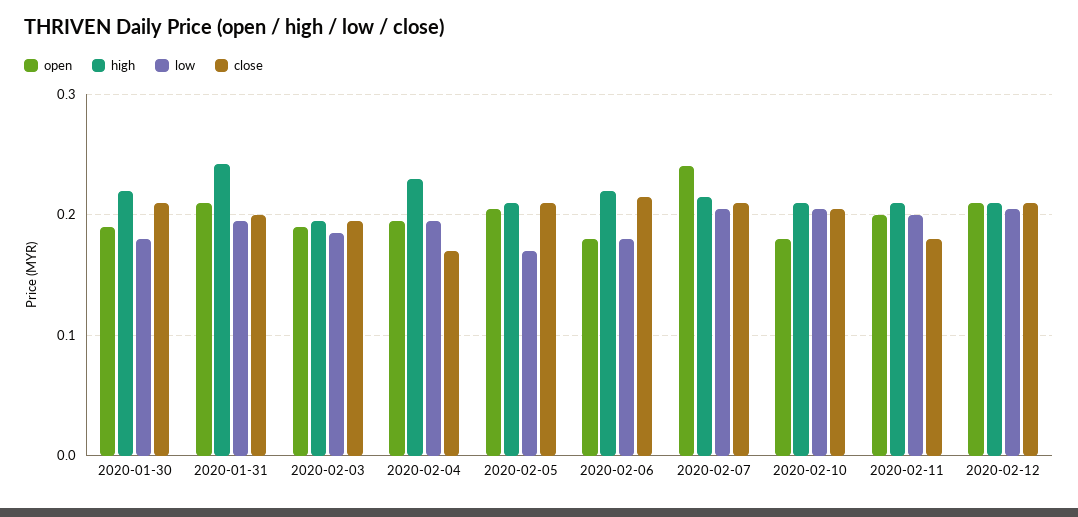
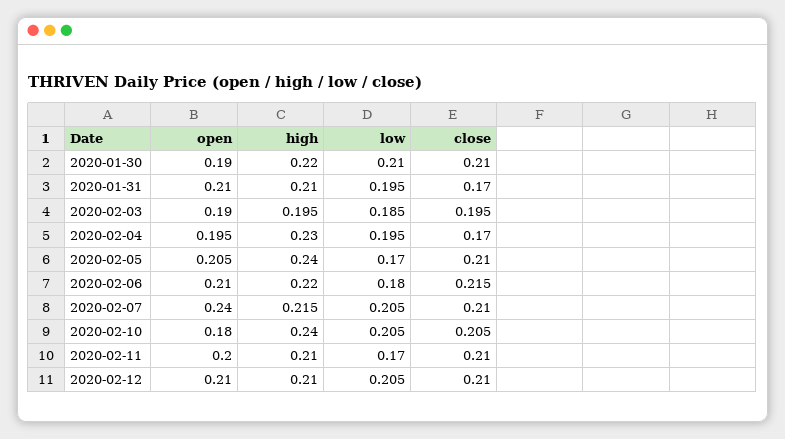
  {
    "open": {
      "2020-01-30": 0.19,
      "2020-01-31": 0.21,
      "2020-02-03": 0.19,
      "2020-02-04": 0.195,
      "2020-02-05": 0.205,
-     "2020-02-06": 0.18,
+     "2020-02-06": 0.21,
      "2020-02-07": 0.24,
      "2020-02-10": 0.18,
      "2020-02-11": 0.2,
      "2020-02-12": 0.21
    },
    "high": {
      "2020-01-30": 0.22,
-     "2020-01-31": 0.24,
+     "2020-01-31": 0.21,
      "2020-02-03": 0.195,
      "2020-02-04": 0.23,
-     "2020-02-05": 0.21,
+     "2020-02-05": 0.24,
      "2020-02-06": 0.22,
      "2020-02-07": 0.215,
-     "2020-02-10": 0.21,
+     "2020-02-10": 0.24,
      "2020-02-11": 0.21,
      "2020-02-12": 0.21
    },
    "low": {
-     "2020-01-30": 0.18,
+     "2020-01-30": 0.21,
      "2020-01-31": 0.195,
      "2020-02-03": 0.185,
      "2020-02-04": 0.195,
      "2020-02-05": 0.17,
      "2020-02-06": 0.18,
      "2020-02-07": 0.205,
      "2020-02-10": 0.205,
-     "2020-02-11": 0.2,
+     "2020-02-11": 0.17,
      "2020-02-12": 0.205
    },
    "close": {
      "2020-01-30": 0.21,
-     "2020-01-31": 0.2,
+     "2020-01-31": 0.17,
      "2020-02-03": 0.195,
      "2020-02-04": 0.17,
      "2020-02-05": 0.21,
      "2020-02-06": 0.215,
      "2020-02-07": 0.21,
      "2020-02-10": 0.205,
-     "2020-02-11": 0.18,
+     "2020-02-11": 0.21,
      "2020-02-12": 0.21
    }
  }

